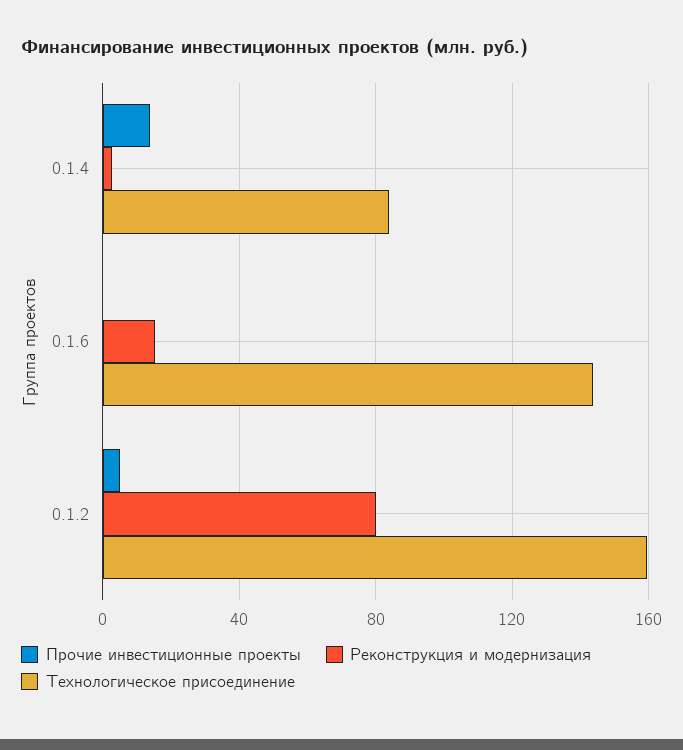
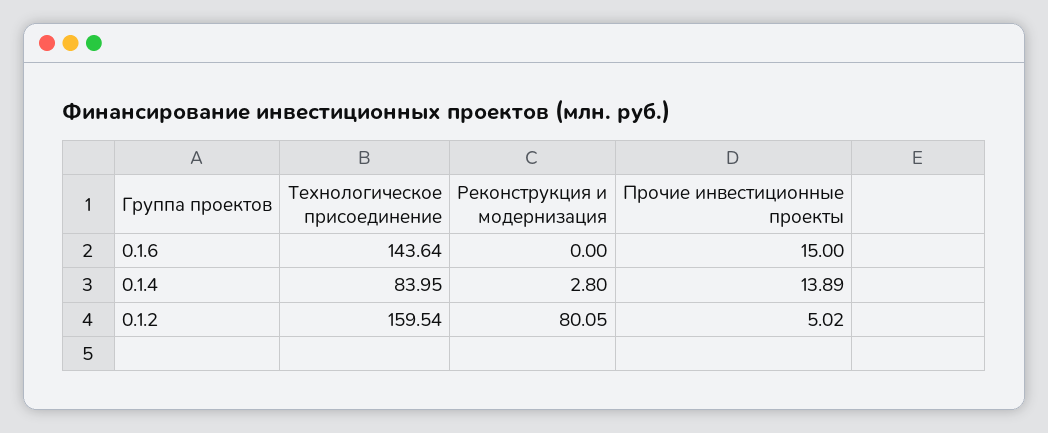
  {
    "Прочие инвестиционные проекты": {
      "0.1.4": 13.89,
-     "0.1.6": 0,
+     "0.1.6": 15,
      "0.1.2": 5.02
    },
    "Реконструкция и модернизация": {
      "0.1.4": 2.8,
-     "0.1.6": 15,
+     "0.1.6": 0,
      "0.1.2": 80.05
    },
    "Технологическое присоединение": {
      "0.1.4": 83.95,
      "0.1.6": 143.64,
      "0.1.2": 159.54
    }
  }

